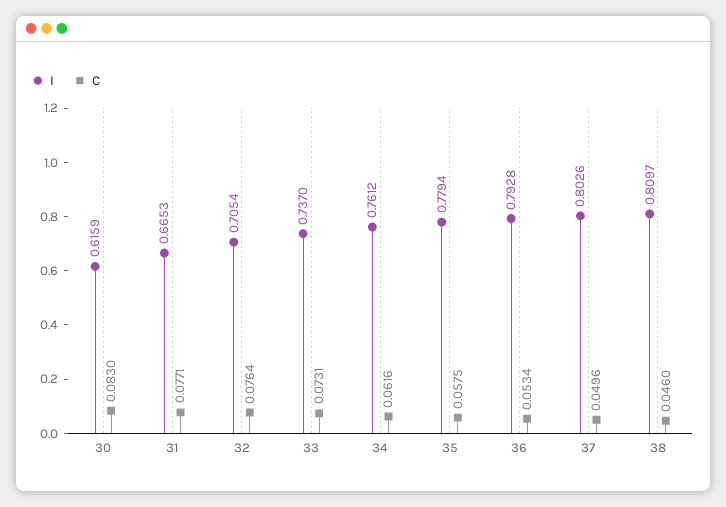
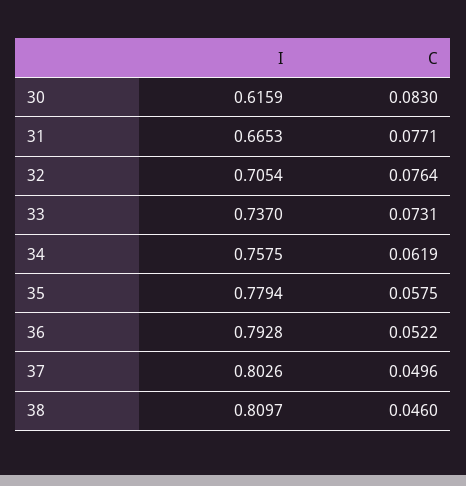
  {
    "I": {
      "30": 0.6159,
      "31": 0.6653,
      "32": 0.7054,
      "33": 0.737,
-     "34": 0.7612,
+     "34": 0.7575,
      "35": 0.7794,
      "36": 0.7928,
      "37": 0.8026,
      "38": 0.8097
    },
    "C": {
      "30": 0.083,
      "31": 0.0771,
      "32": 0.0764,
      "33": 0.0731,
-     "34": 0.0616,
+     "34": 0.0619,
      "35": 0.0575,
-     "36": 0.0534,
+     "36": 0.0522,
      "37": 0.0496,
      "38": 0.046
    }
  }

